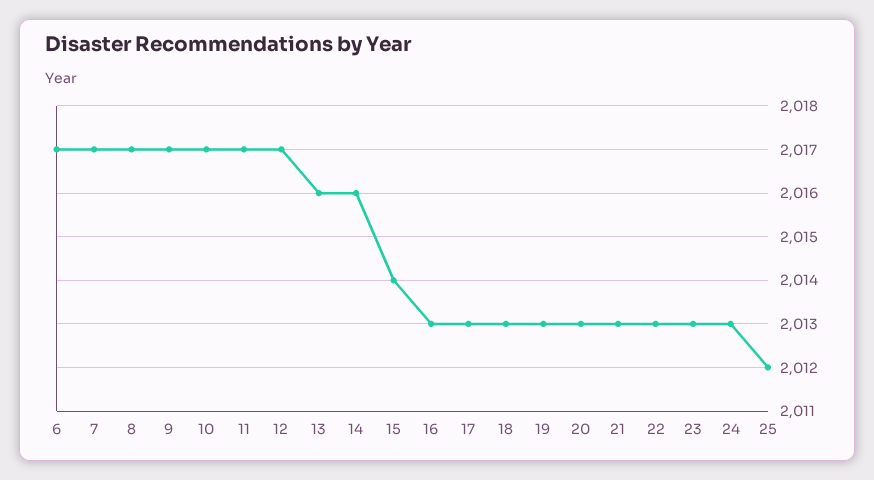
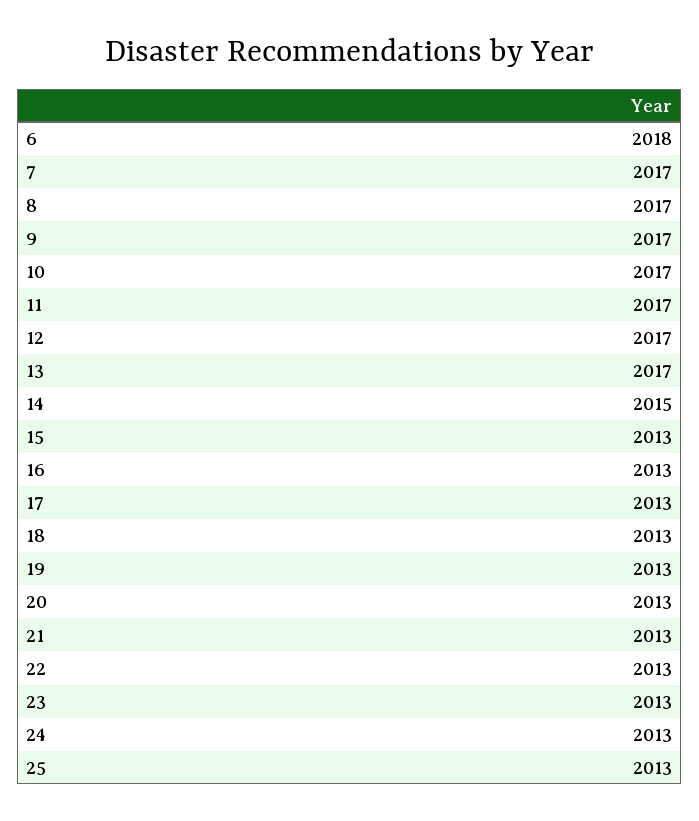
  {
-   "6": 2017,
+   "6": 2018,
    "7": 2017,
    "8": 2017,
    "9": 2017,
    "10": 2017,
    "11": 2017,
    "12": 2017,
-   "13": 2016,
+   "13": 2017,
-   "14": 2016,
+   "14": 2015,
-   "15": 2014,
+   "15": 2013,
    "16": 2013,
    "17": 2013,
    "18": 2013,
    "19": 2013,
    "20": 2013,
    "21": 2013,
    "22": 2013,
    "23": 2013,
    "24": 2013,
-   "25": 2012
+   "25": 2013
  }

